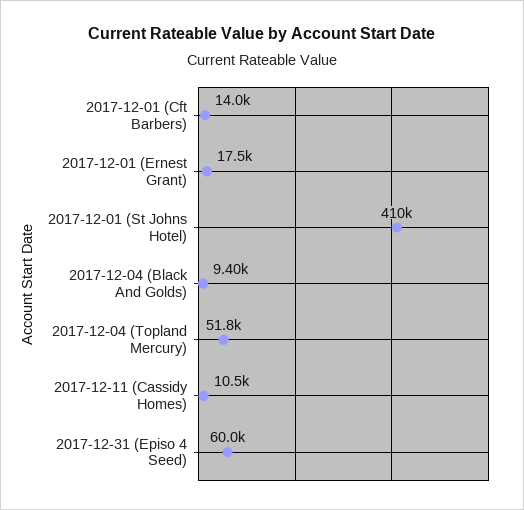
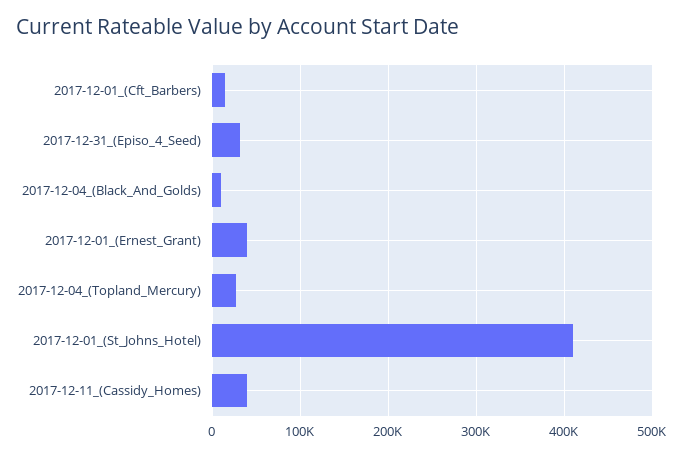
  {
    "2017-12-01 (Cft Barbers)": 14000,
-   "2017-12-01 (Ernest Grant)": 17500,
+   "2017-12-01 (Ernest Grant)": 40000,
    "2017-12-01 (St Johns Hotel)": 410000,
    "2017-12-04 (Black And Golds)": 9400,
-   "2017-12-04 (Topland Mercury)": 51800,
+   "2017-12-04 (Topland Mercury)": 30000,
-   "2017-12-11 (Cassidy Homes)": 10500,
+   "2017-12-11 (Cassidy Homes)": 40000,
-   "2017-12-31 (Episo 4 Seed)": 60000
+   "2017-12-31 (Episo 4 Seed)": 30000
  }

